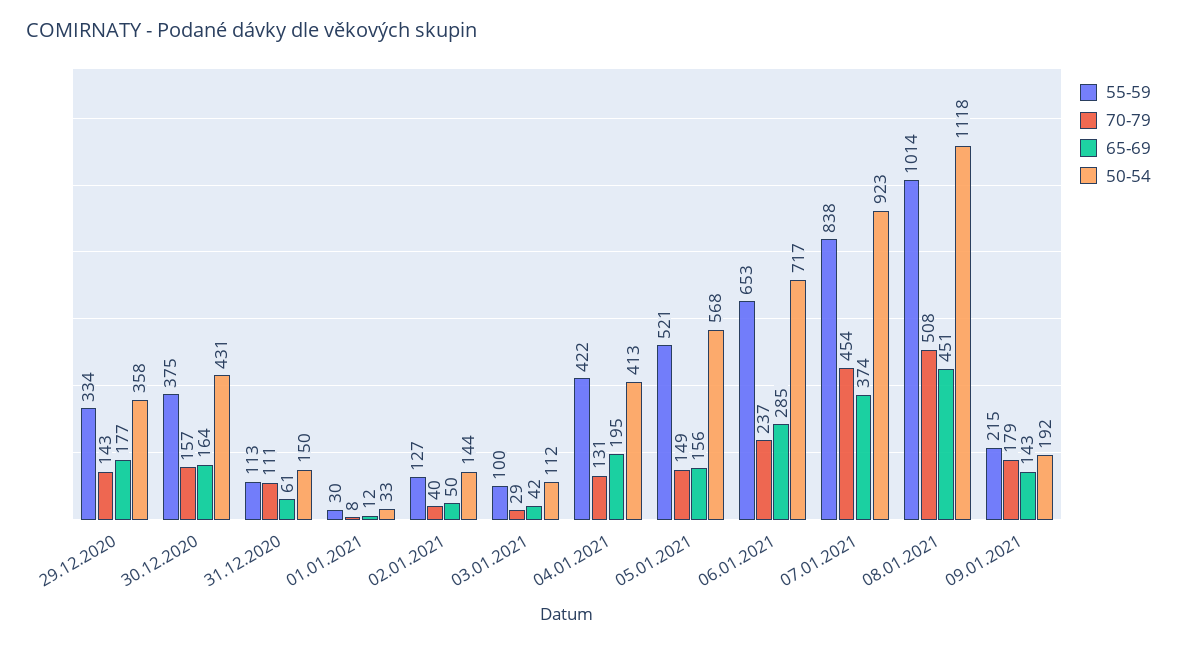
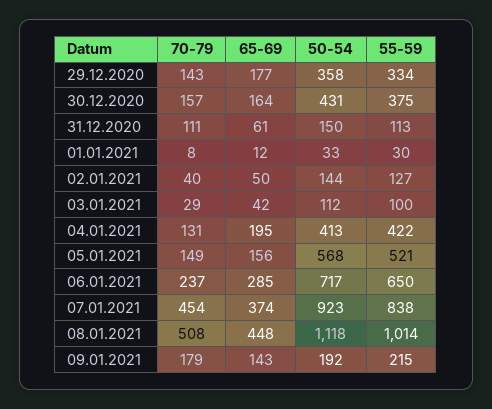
  {
    "55-59": {
      "29.12.2020": 334,
      "30.12.2020": 375,
      "31.12.2020": 113,
      "01.01.2021": 30,
      "02.01.2021": 127,
      "03.01.2021": 100,
      "04.01.2021": 422,
      "05.01.2021": 521,
-     "06.01.2021": 653,
+     "06.01.2021": 650,
      "07.01.2021": 838,
      "08.01.2021": 1014,
      "09.01.2021": 215
    },
    "70-79": {
      "29.12.2020": 143,
      "30.12.2020": 157,
      "31.12.2020": 111,
      "01.01.2021": 8,
      "02.01.2021": 40,
      "03.01.2021": 29,
      "04.01.2021": 131,
      "05.01.2021": 149,
      "06.01.2021": 237,
      "07.01.2021": 454,
      "08.01.2021": 508,
      "09.01.2021": 179
    },
    "65-69": {
      "29.12.2020": 177,
      "30.12.2020": 164,
      "31.12.2020": 61,
      "01.01.2021": 12,
      "02.01.2021": 50,
      "03.01.2021": 42,
      "04.01.2021": 195,
      "05.01.2021": 156,
      "06.01.2021": 285,
      "07.01.2021": 374,
-     "08.01.2021": 451,
+     "08.01.2021": 448,
      "09.01.2021": 143
    },
    "50-54": {
      "29.12.2020": 358,
      "30.12.2020": 431,
      "31.12.2020": 150,
      "01.01.2021": 33,
      "02.01.2021": 144,
      "03.01.2021": 112,
      "04.01.2021": 413,
      "05.01.2021": 568,
      "06.01.2021": 717,
      "07.01.2021": 923,
      "08.01.2021": 1118,
      "09.01.2021": 192
    }
  }

